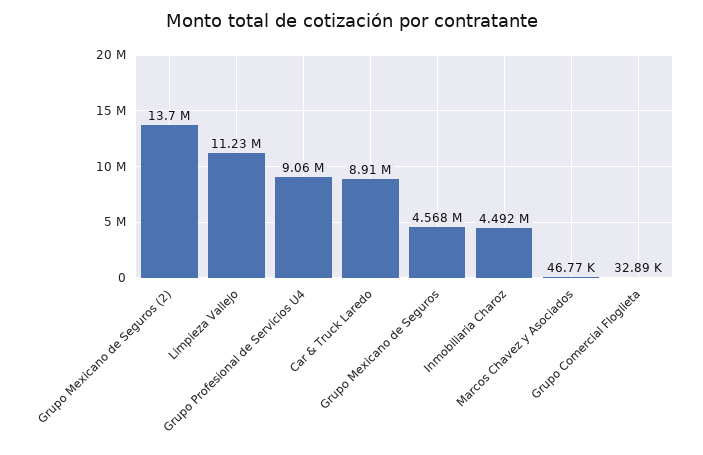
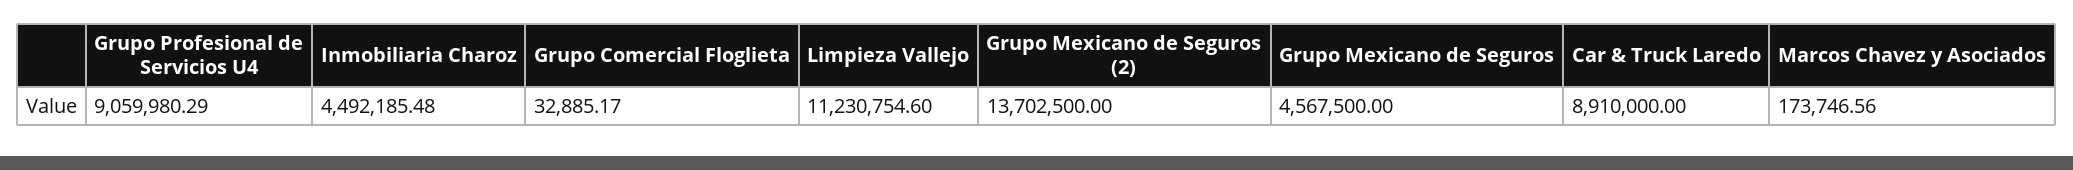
  {
    "Grupo Mexicano de Seguros (2)": 13702500,
    "Limpieza Vallejo": 11230754.6,
    "Grupo Profesional de Servicios U4": 9059980.29,
    "Car & Truck Laredo": 8910000,
    "Grupo Mexicano de Seguros": 4567500,
    "Inmobiliaria Charoz": 4492185.48,
-   "Marcos Chavez y Asociados": 46770,
+   "Marcos Chavez y Asociados": 173746.56,
    "Grupo Comercial Floglieta": 32885.17
  }

